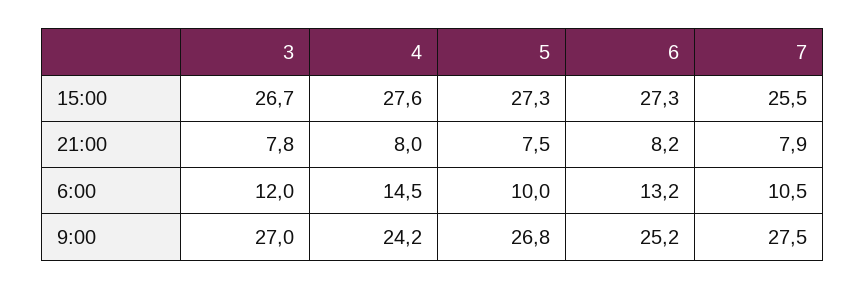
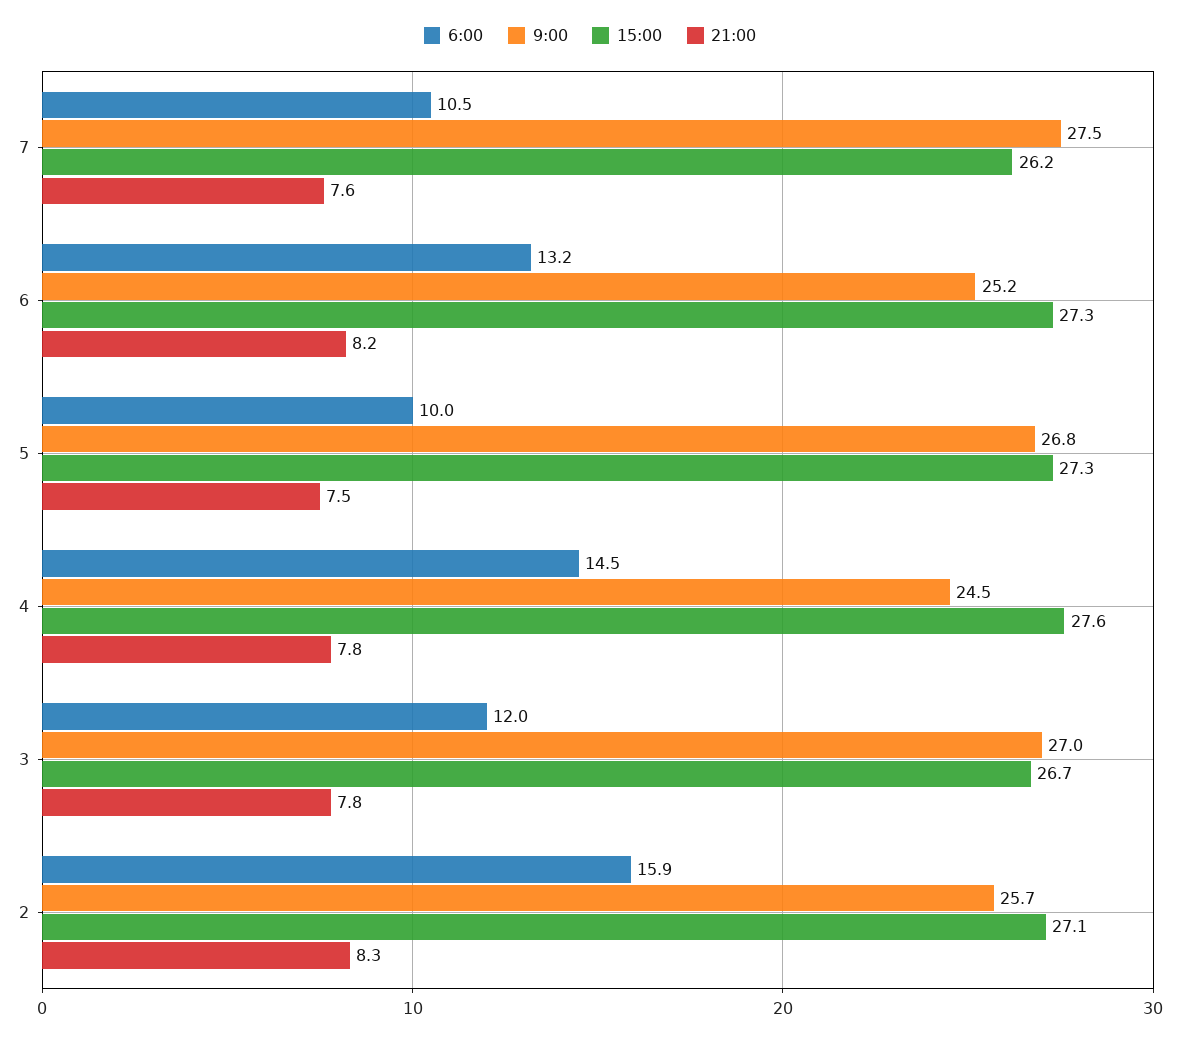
  {
    "15:00": {
      "3": 26.7,
      "4": 27.6,
      "5": 27.3,
      "6": 27.3,
-     "7": 25.5
+     "7": 26.2,
+     "2": 27.1
    },
    "21:00": {
      "3": 7.8,
-     "4": 8,
+     "4": 7.8,
      "5": 7.5,
      "6": 8.2,
-     "7": 7.9
+     "7": 7.6,
+     "2": 8.3
    },
    "6:00": {
      "3": 12,
      "4": 14.5,
      "5": 10,
      "6": 13.2,
-     "7": 10.5
+     "7": 10.5,
+     "2": 15.9
    },
    "9:00": {
      "3": 27,
-     "4": 24.2,
+     "4": 24.5,
      "5": 26.8,
      "6": 25.2,
-     "7": 27.5
+     "7": 27.5,
+     "2": 25.7
    }
  }

